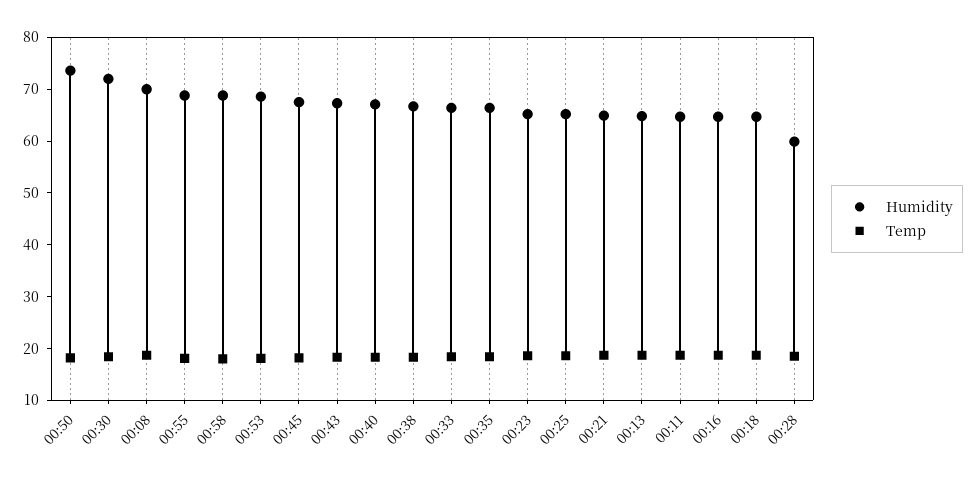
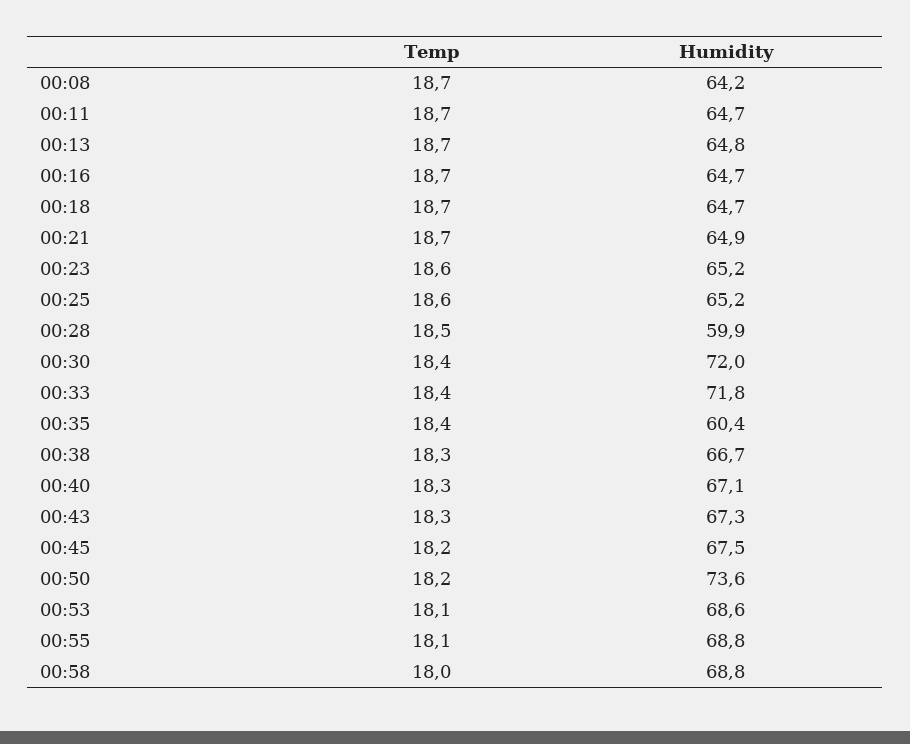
  {
    "Humidity": {
      "00:50": 73.6,
      "00:30": 72,
-     "00:08": 70,
+     "00:08": 64.2,
      "00:55": 68.8,
      "00:58": 68.8,
      "00:53": 68.6,
      "00:45": 67.5,
      "00:43": 67.3,
      "00:40": 67.1,
      "00:38": 66.7,
-     "00:33": 66,
+     "00:33": 71.8,
-     "00:35": 66,
+     "00:35": 60.4,
      "00:23": 65.2,
      "00:25": 65.2,
      "00:21": 64.9,
      "00:13": 64.8,
      "00:11": 64.7,
      "00:16": 64.7,
      "00:18": 64.7,
      "00:28": 59.9
    },
    "Temp": {
      "00:50": 18.2,
      "00:30": 18.4,
      "00:08": 18.7,
      "00:55": 18.1,
      "00:58": 18,
      "00:53": 18.1,
      "00:45": 18.2,
      "00:43": 18.3,
      "00:40": 18.3,
      "00:38": 18.3,
      "00:33": 18.4,
      "00:35": 18.4,
      "00:23": 18.6,
      "00:25": 18.6,
      "00:21": 18.7,
      "00:13": 18.7,
      "00:11": 18.7,
      "00:16": 18.7,
      "00:18": 18.7,
      "00:28": 18.5
    }
  }

